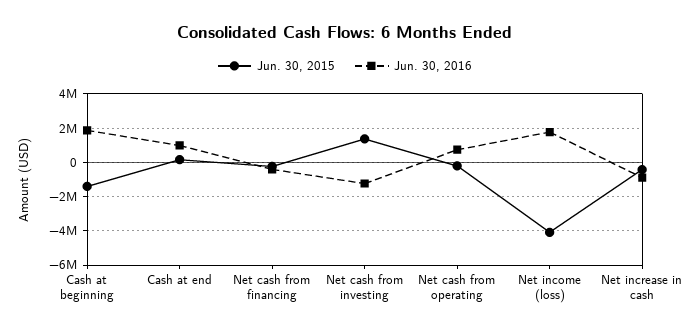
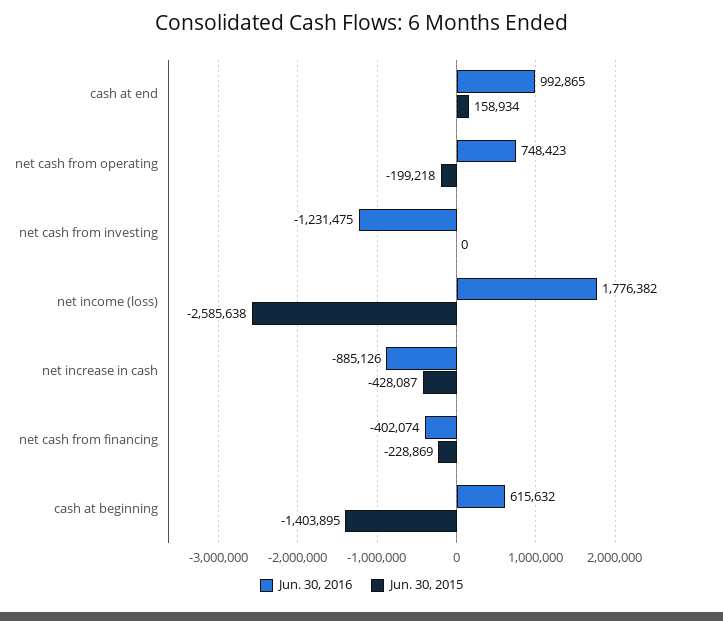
  {
    "Jun. 30, 2015": {
      "Cash at beginning": -1403895,
      "Cash at end": 158934,
      "Net cash from financing": -228869,
-     "Net cash from investing": 1500000,
+     "Net cash from investing": 0,
      "Net cash from operating": -199218,
-     "Net income (loss)": -4000000,
+     "Net income (loss)": -2585638,
      "Net increase in cash": -428087
    },
    "Jun. 30, 2016": {
-     "Cash at beginning": 2000000,
+     "Cash at beginning": 615632,
      "Cash at end": 992865,
      "Net cash from financing": -402074,
      "Net cash from investing": -1231475,
      "Net cash from operating": 748423,
      "Net income (loss)": 1776382,
      "Net increase in cash": -885126
    }
  }

